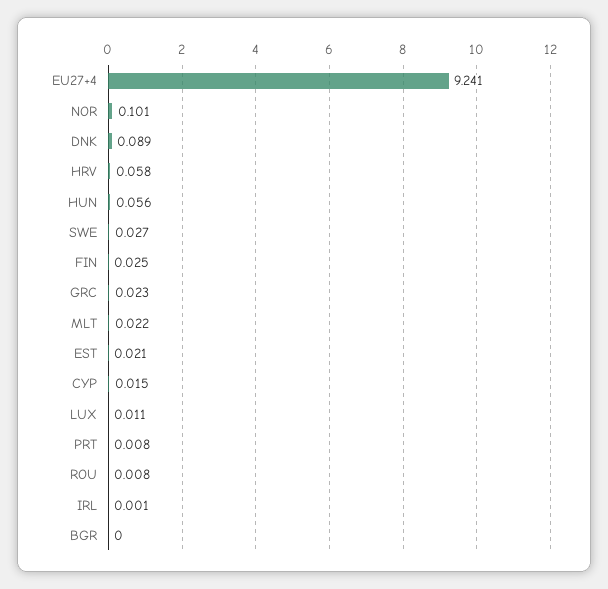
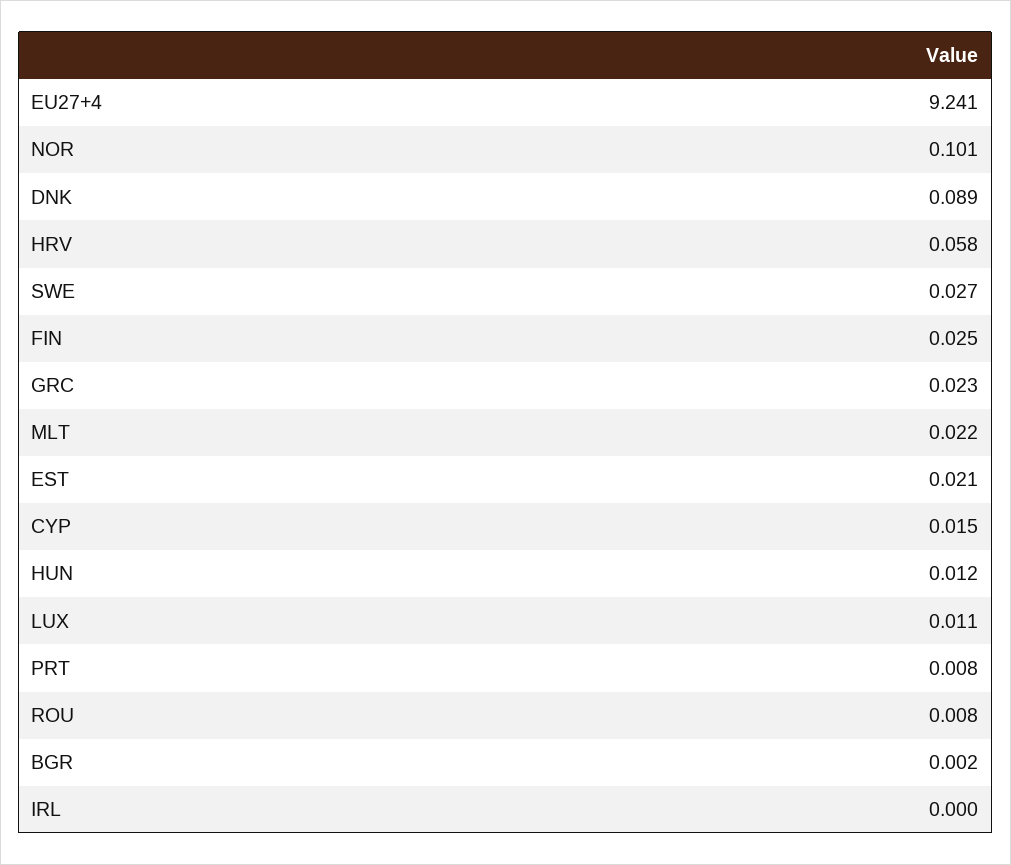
  {
    "EU27+4": 9.241,
    "NOR": 0.101,
    "DNK": 0.089,
    "HRV": 0.058,
-   "HUN": 0.056,
+   "HUN": 0.012,
    "SWE": 0.027,
    "FIN": 0.025,
    "GRC": 0.023,
    "MLT": 0.022,
    "EST": 0.021,
    "CYP": 0.015,
    "LUX": 0.011,
    "PRT": 0.008,
    "ROU": 0.008,
-   "IRL": 0.001,
+   "IRL": 0,
-   "BGR": 0
+   "BGR": 0.002
  }

